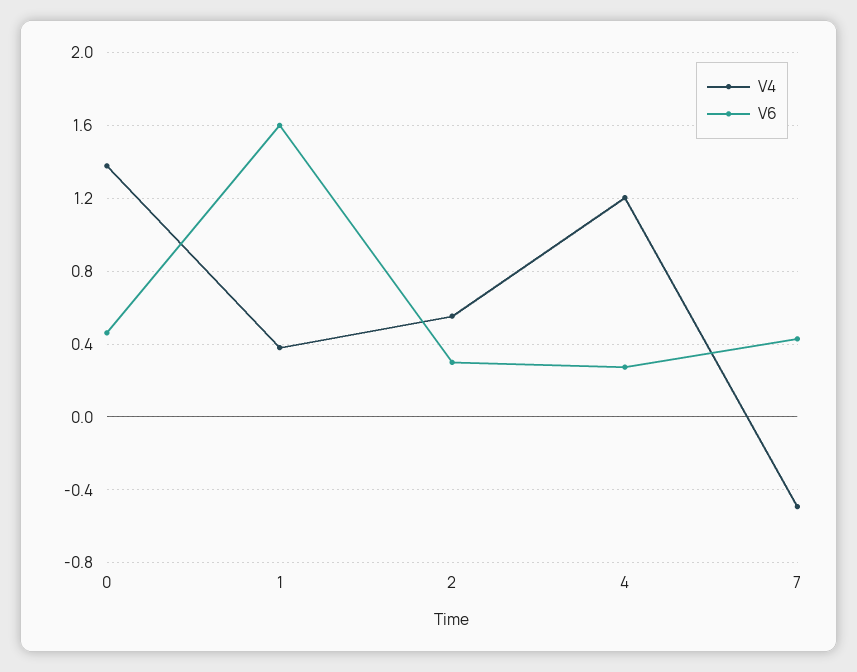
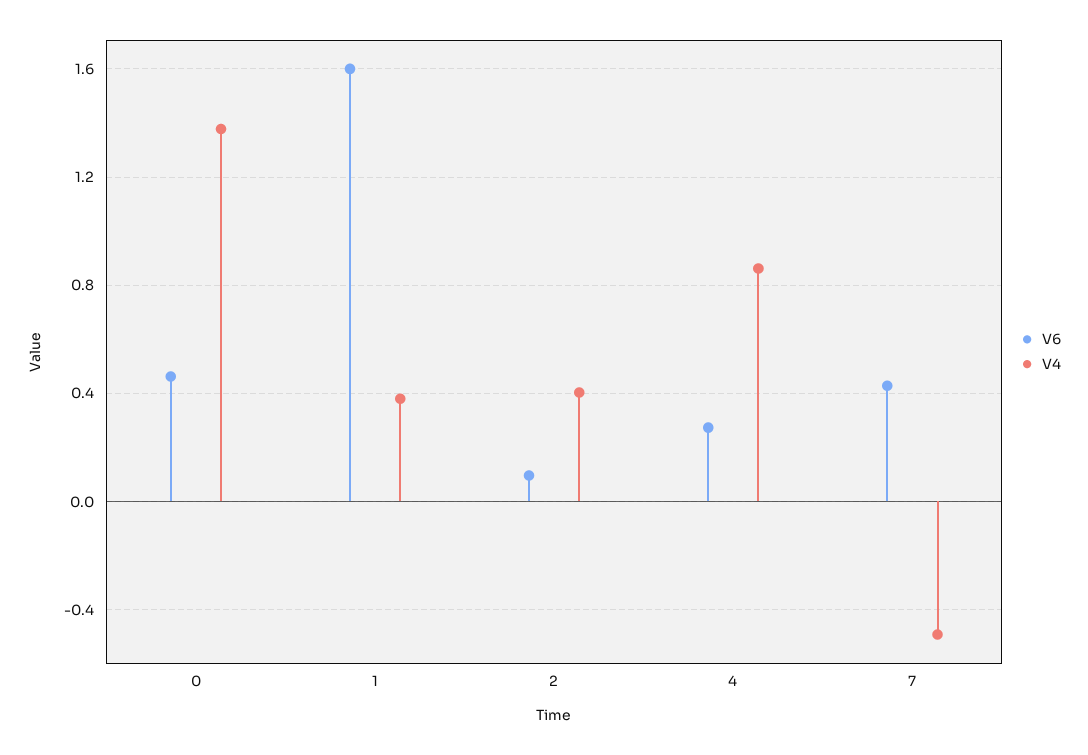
  {
    "V4": {
      "0": 1.4,
      "1": 0.4,
-     "2": 0.55,
+     "2": 0.4,
-     "4": 1.2,
+     "4": 0.85,
      "7": -0.5
    },
    "V6": {
      "0": 0.45,
      "1": 1.6,
-     "2": 0.3,
+     "2": 0.1,
      "4": 0.25,
      "7": 0.45
    }
  }

